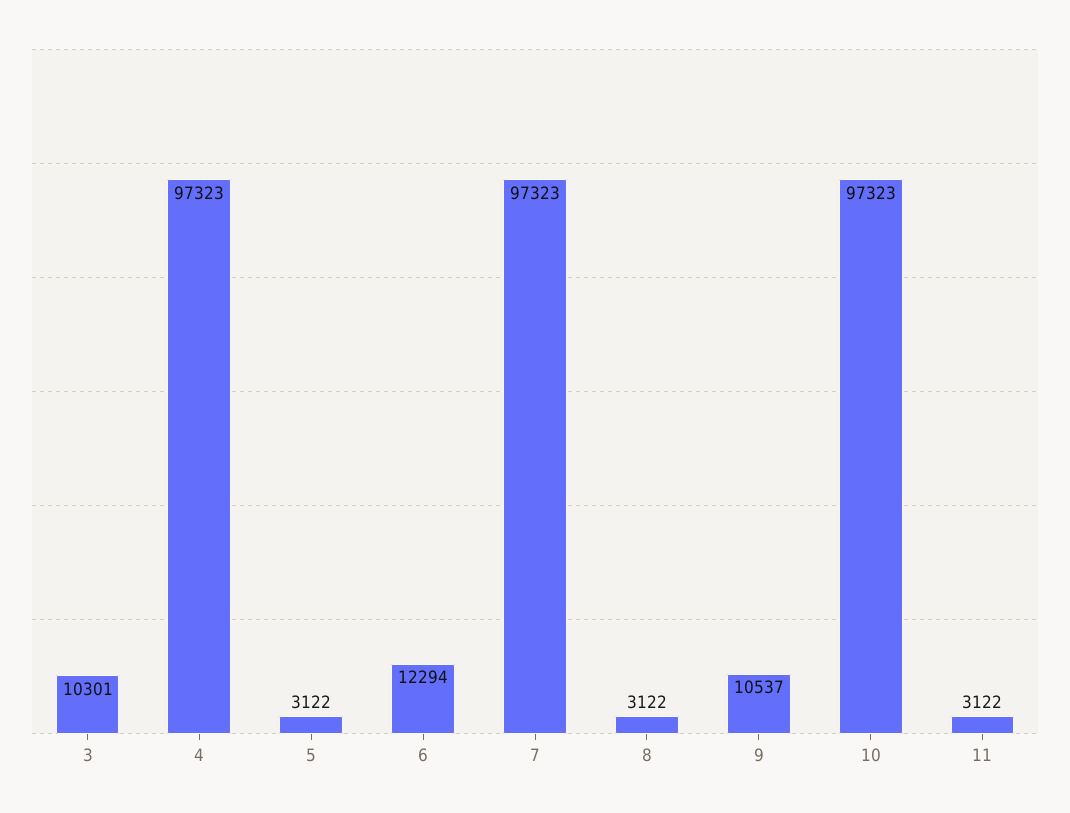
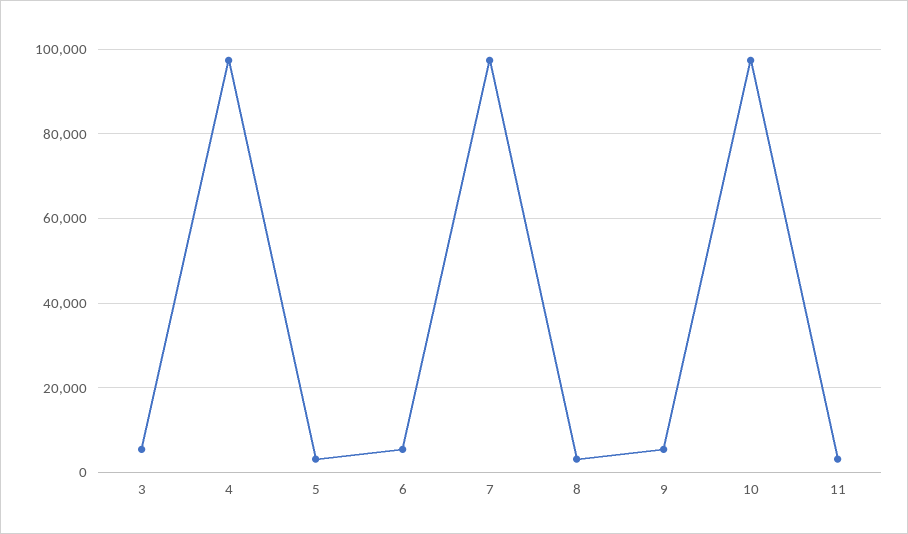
  {
-   "3": 10301,
+   "3": 6000,
    "4": 97323,
    "5": 3122,
-   "6": 12294,
+   "6": 6000,
    "7": 97323,
    "8": 3122,
-   "9": 10537,
+   "9": 6000,
    "10": 97323,
    "11": 3122
  }

